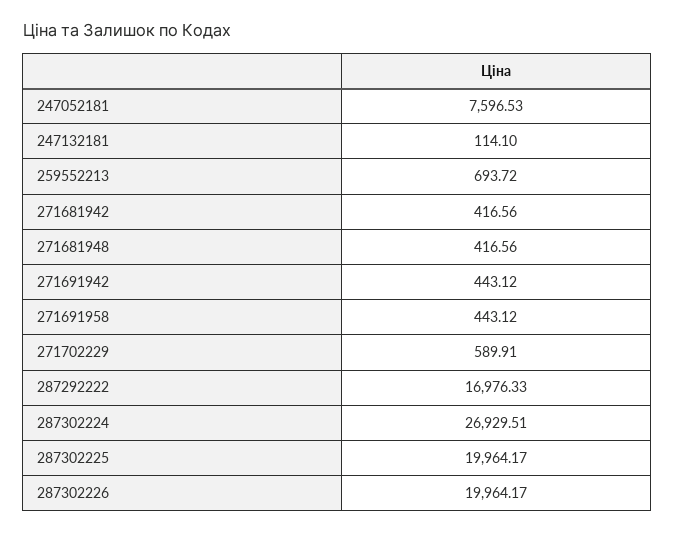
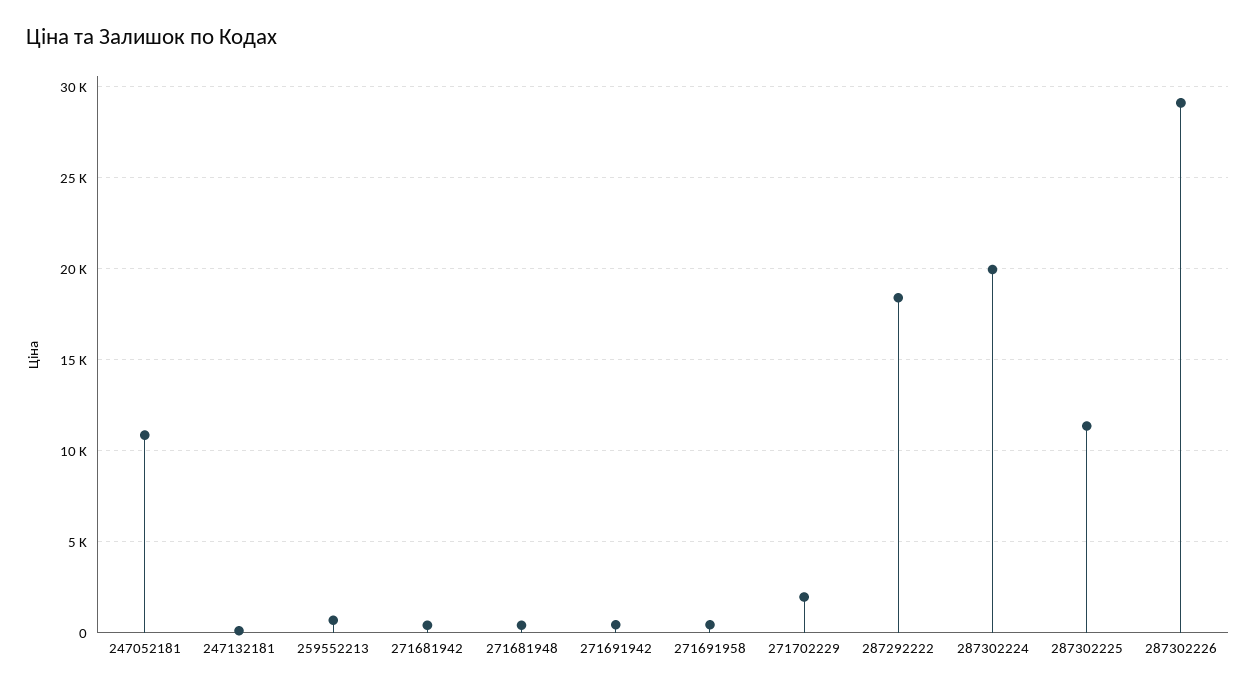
  {
-   "247052181": 7596.53,
+   "247052181": 11000,
    "247132181": 114.1,
    "259552213": 693.72,
    "271681942": 416.56,
    "271681948": 416.56,
    "271691942": 443.12,
    "271691958": 443.12,
-   "271702229": 589.91,
+   "271702229": 2000,
-   "287292222": 16976.33,
+   "287292222": 18500,
-   "287302224": 26929.51,
+   "287302224": 20000,
-   "287302225": 19964.17,
+   "287302225": 11500,
-   "287302226": 19964.17
+   "287302226": 29000
  }

